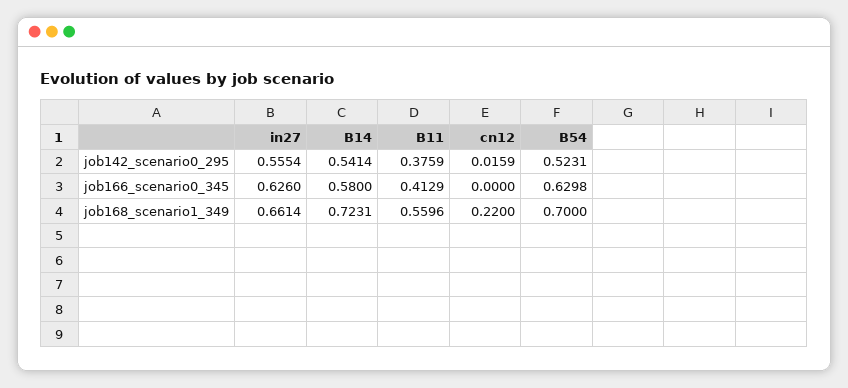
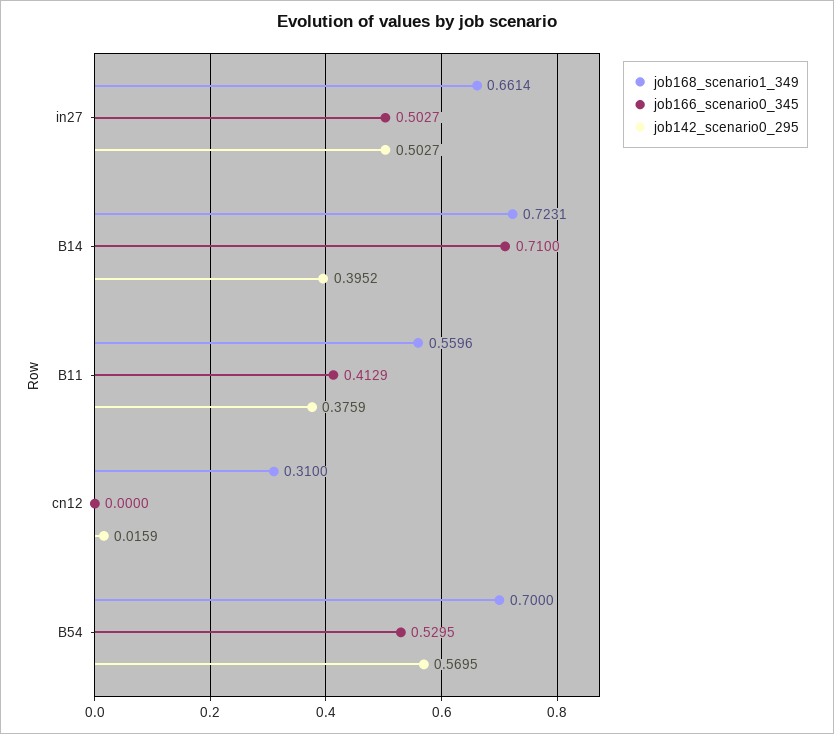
  {
    "job142_scenario0_295": {
-     "in27": 0.5554,
+     "in27": 0.5027,
-     "B14": 0.5414,
+     "B14": 0.3952,
      "B11": 0.3759,
      "cn12": 0.0159,
-     "B54": 0.5231
+     "B54": 0.5695
    },
    "job166_scenario0_345": {
-     "in27": 0.626,
+     "in27": 0.5027,
-     "B14": 0.58,
+     "B14": 0.71,
      "B11": 0.4129,
      "cn12": 0,
-     "B54": 0.6298
+     "B54": 0.5295
    },
    "job168_scenario1_349": {
      "in27": 0.6614,
      "B14": 0.7231,
      "B11": 0.5596,
-     "cn12": 0.22,
+     "cn12": 0.31,
      "B54": 0.7
    }
  }

